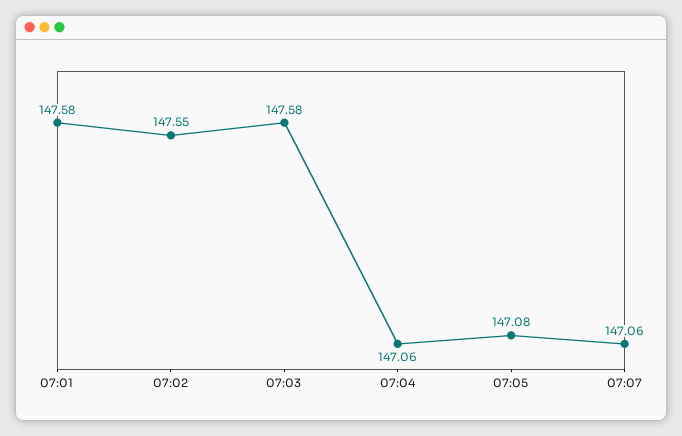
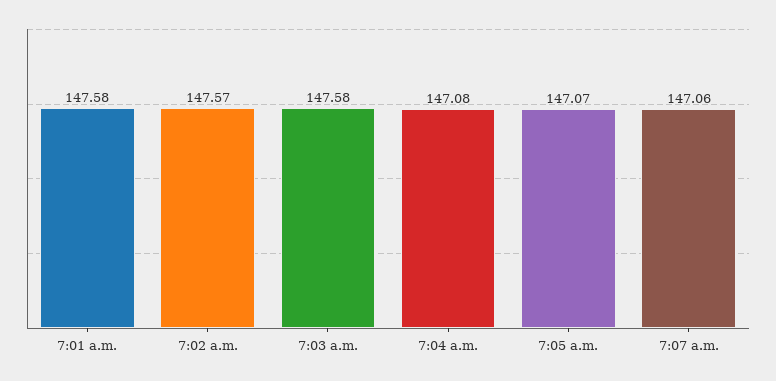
  {
    "07:01": 147.58,
-   "07:02": 147.55,
+   "07:02": 147.57,
    "07:03": 147.58,
-   "07:04": 147.06,
+   "07:04": 147.08,
-   "07:05": 147.08,
+   "07:05": 147.07,
    "07:07": 147.06
  }

